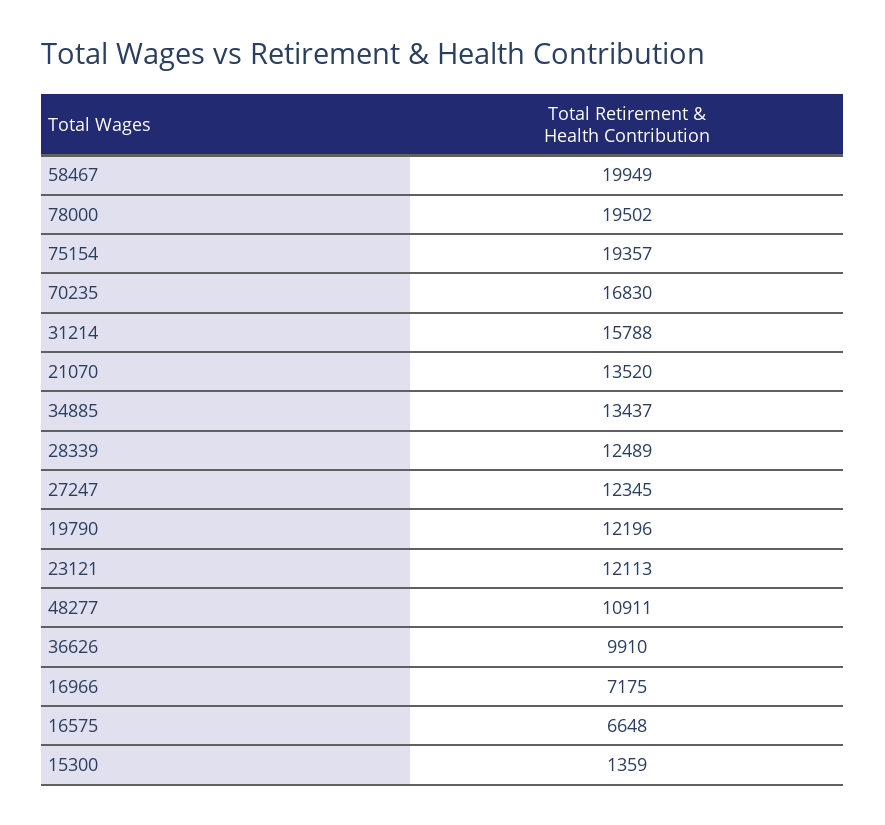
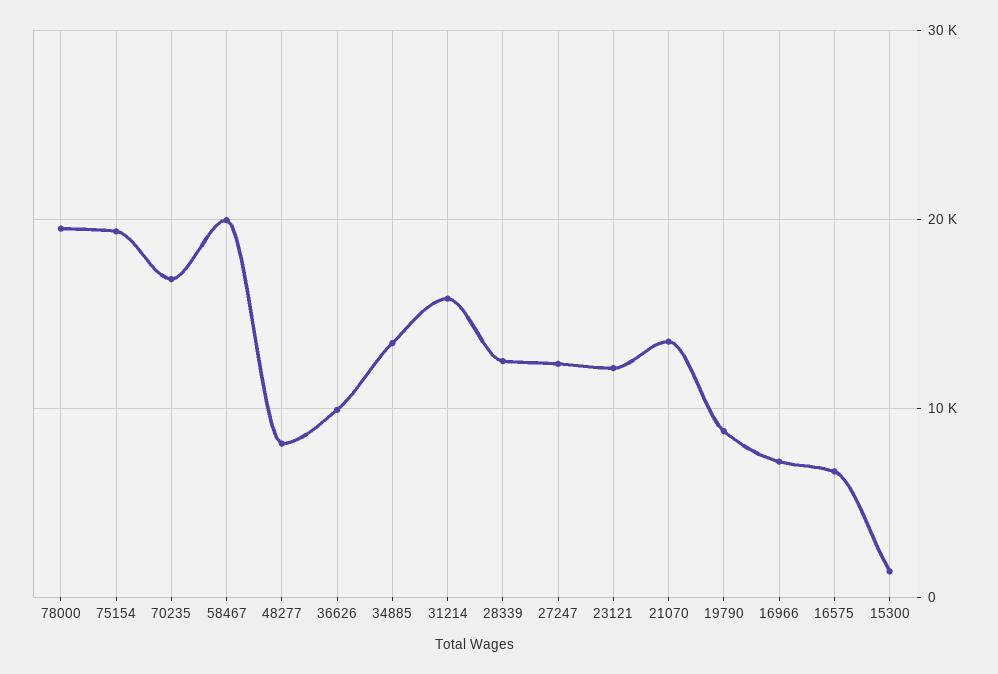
  {
    "58467": 19949,
    "78000": 19502,
    "75154": 19357,
    "70235": 16830,
    "31214": 15788,
    "21070": 13520,
    "34885": 13437,
    "28339": 12489,
    "27247": 12345,
-   "19790": 12196,
+   "19790": 9000,
    "23121": 12113,
-   "48277": 10911,
+   "48277": 8000,
    "36626": 9910,
    "16966": 7175,
    "16575": 6648,
    "15300": 1359
  }

